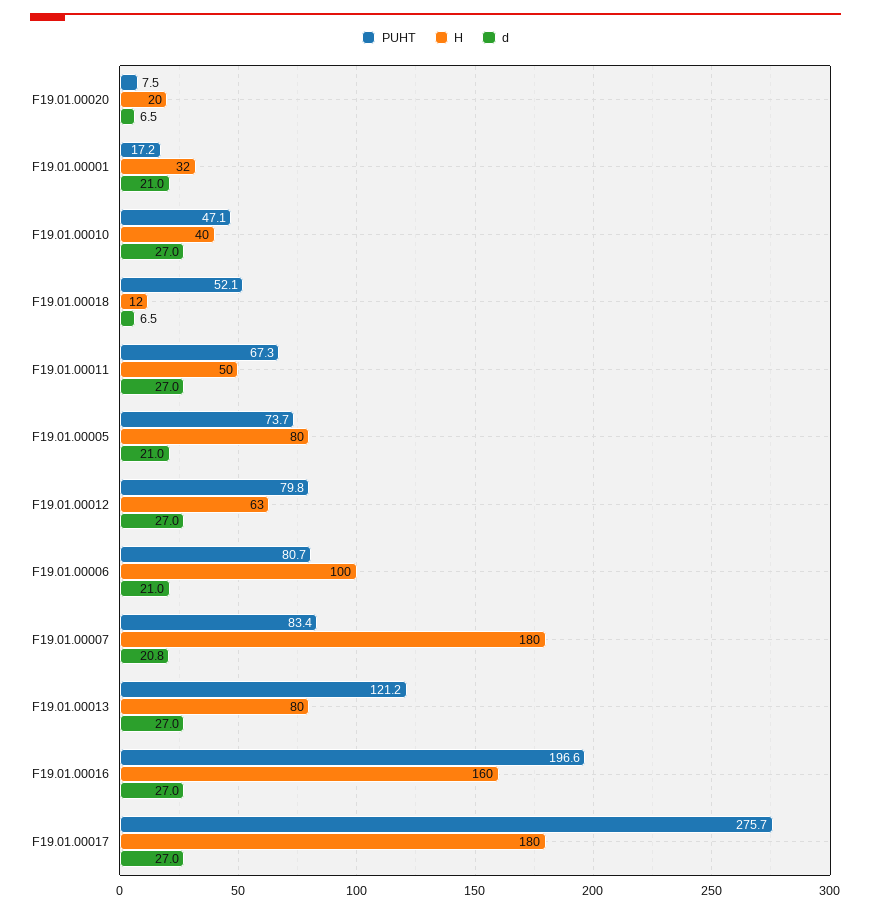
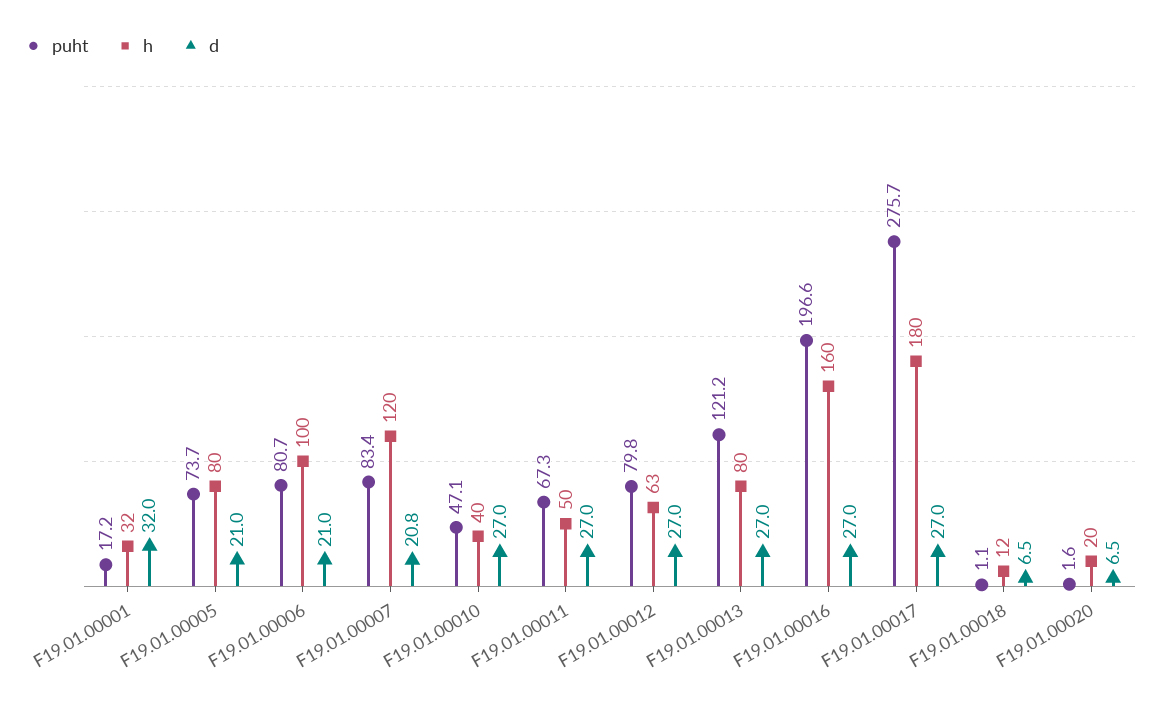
  {
    "PUHT": {
-     "F19.01.00020": 7.5,
+     "F19.01.00020": 1.6,
      "F19.01.00001": 17.2,
      "F19.01.00010": 47.1,
-     "F19.01.00018": 52.1,
+     "F19.01.00018": 1.1,
      "F19.01.00011": 67.3,
      "F19.01.00005": 73.7,
      "F19.01.00012": 79.8,
      "F19.01.00006": 80.7,
      "F19.01.00007": 83.4,
      "F19.01.00013": 121.2,
      "F19.01.00016": 196.6,
      "F19.01.00017": 275.7
    },
    "H": {
      "F19.01.00020": 20,
      "F19.01.00001": 32,
      "F19.01.00010": 40,
      "F19.01.00018": 12,
      "F19.01.00011": 50,
      "F19.01.00005": 80,
      "F19.01.00012": 63,
      "F19.01.00006": 100,
-     "F19.01.00007": 180,
+     "F19.01.00007": 120,
      "F19.01.00013": 80,
      "F19.01.00016": 160,
      "F19.01.00017": 180
    },
    "d": {
      "F19.01.00020": 6.5,
-     "F19.01.00001": 21,
+     "F19.01.00001": 32,
      "F19.01.00010": 27,
      "F19.01.00018": 6.5,
      "F19.01.00011": 27,
      "F19.01.00005": 21,
      "F19.01.00012": 27,
      "F19.01.00006": 21,
      "F19.01.00007": 20.8,
      "F19.01.00013": 27,
      "F19.01.00016": 27,
      "F19.01.00017": 27
    }
  }

